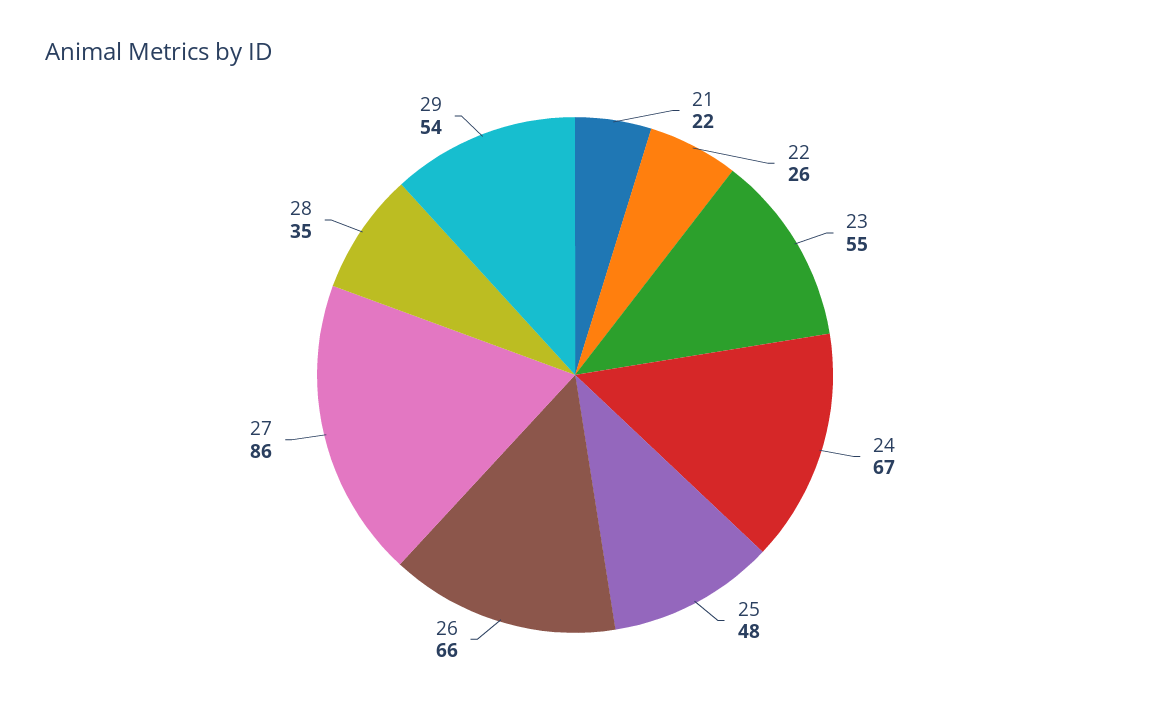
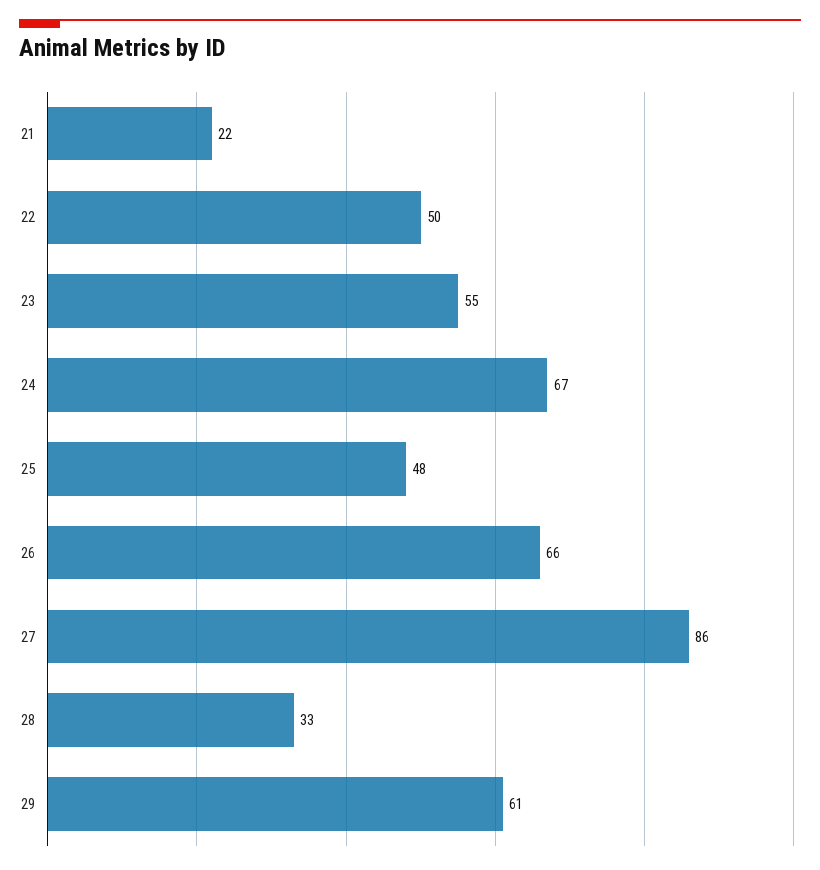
  {
    "21": 22,
-   "22": 26,
+   "22": 50,
    "23": 55,
    "24": 67,
    "25": 48,
    "26": 66,
    "27": 86,
-   "28": 35,
+   "28": 33,
-   "29": 54
+   "29": 61
  }

